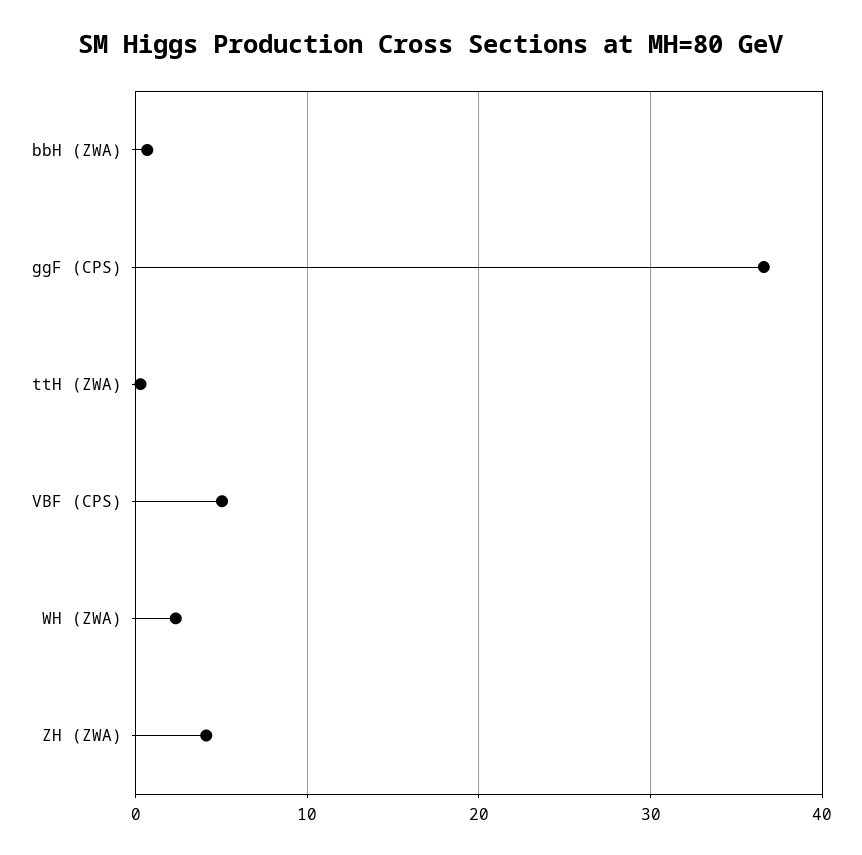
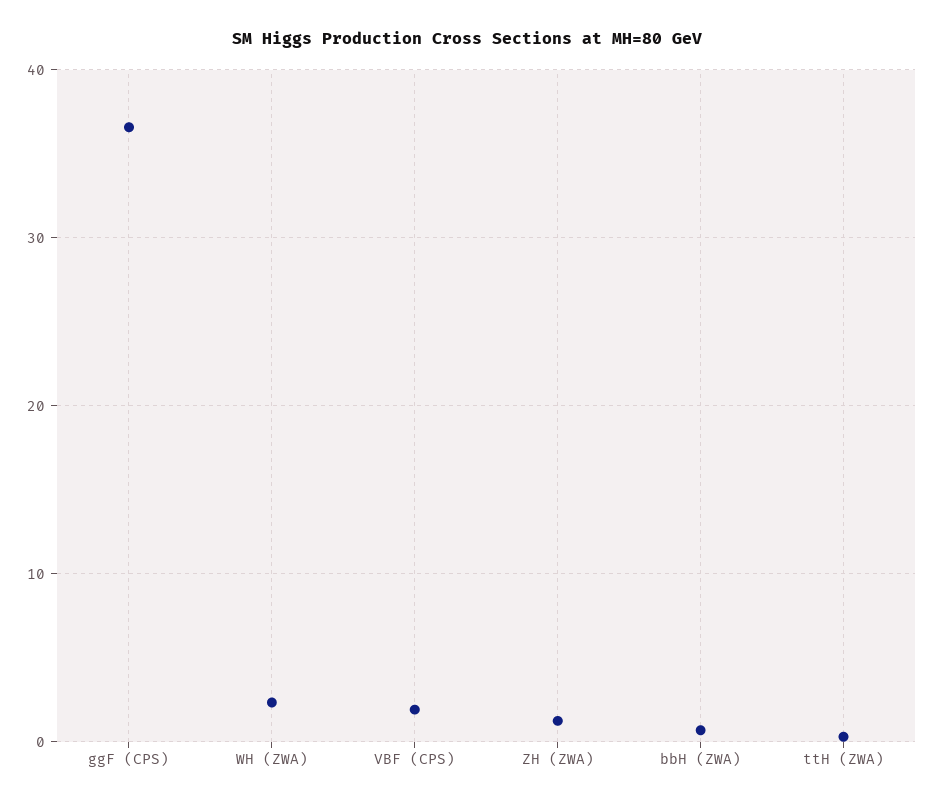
  {
    "bbH (ZWA)": 1,
    "ggF (CPS)": 37,
    "ttH (ZWA)": 0,
-   "VBF (CPS)": 5,
+   "VBF (CPS)": 2,
    "WH (ZWA)": 2,
-   "ZH (ZWA)": 4
+   "ZH (ZWA)": 1
  }

